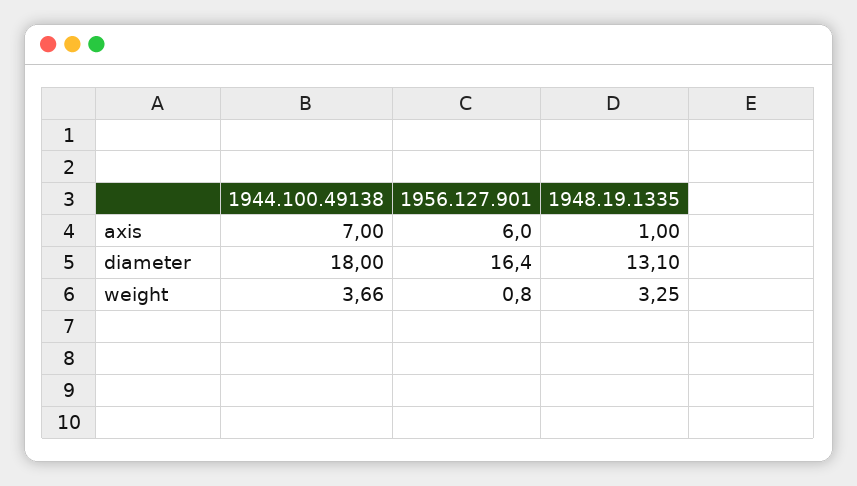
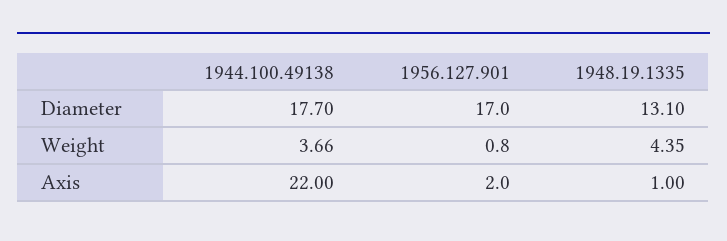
  {
    "1944.100.49138": {
-     "axis": 7,
+     "axis": 22,
-     "diameter": 18,
+     "diameter": 17.7,
      "weight": 3.66
    },
    "1956.127.901": {
-     "axis": 6,
+     "axis": 2,
-     "diameter": 16.4,
+     "diameter": 17,
      "weight": 0.8
    },
    "1948.19.1335": {
      "axis": 1,
      "diameter": 13.1,
-     "weight": 3.25
+     "weight": 4.35
    }
  }

